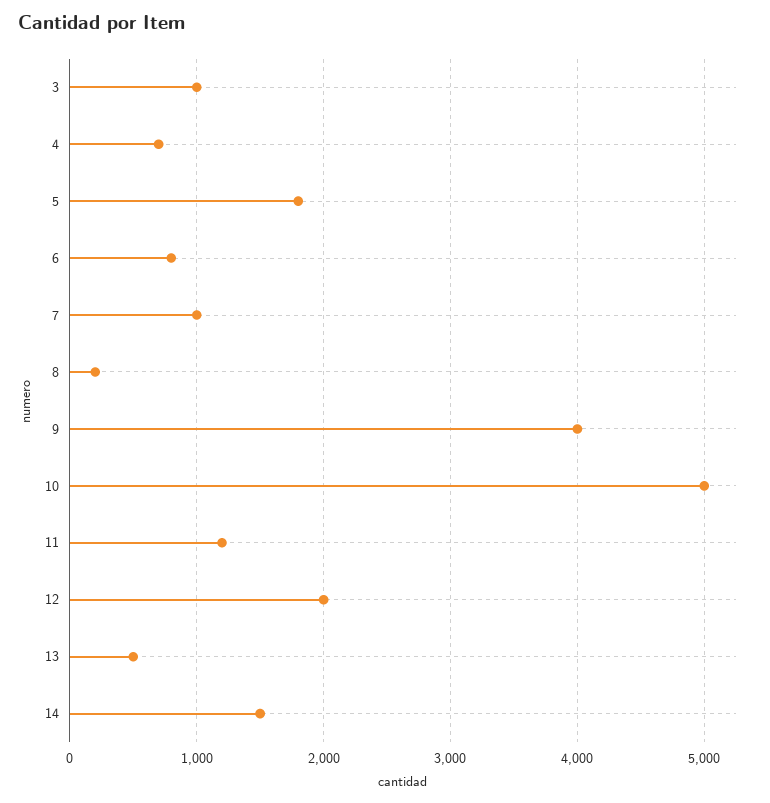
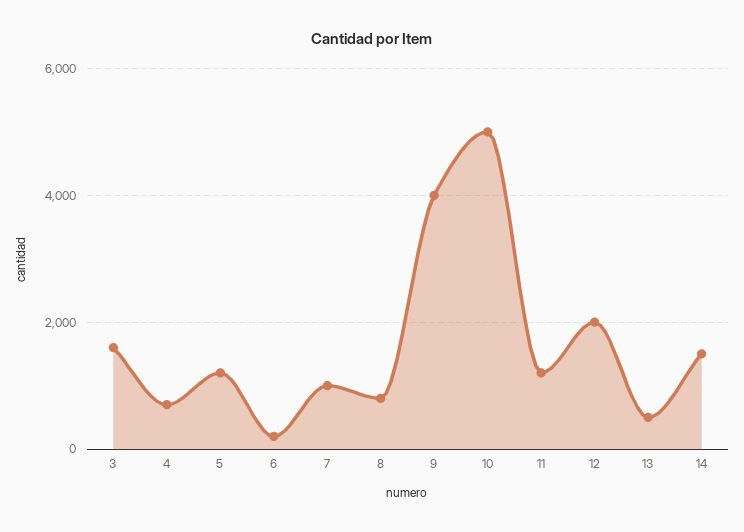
  {
-   "3": 1000,
+   "3": 1600,
    "4": 700,
-   "5": 1800,
+   "5": 1200,
-   "6": 800,
+   "6": 200,
    "7": 1000,
-   "8": 200,
+   "8": 800,
    "9": 4000,
    "10": 5000,
    "11": 1200,
    "12": 2000,
    "13": 500,
    "14": 1500
  }

